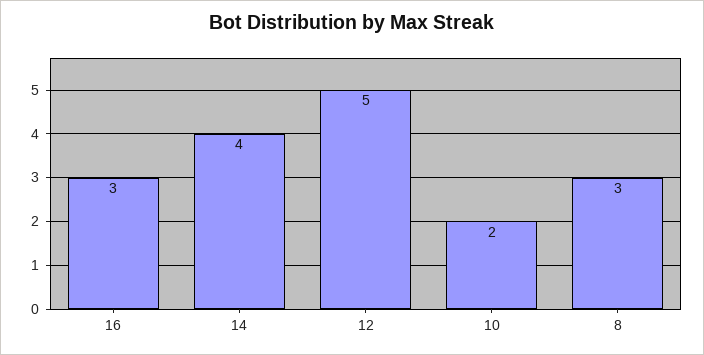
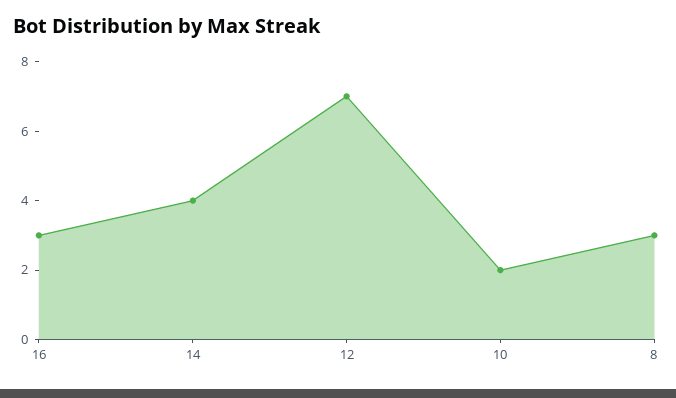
  {
    "16": 3,
    "14": 4,
-   "12": 5,
+   "12": 7,
    "10": 2,
    "8": 3
  }

